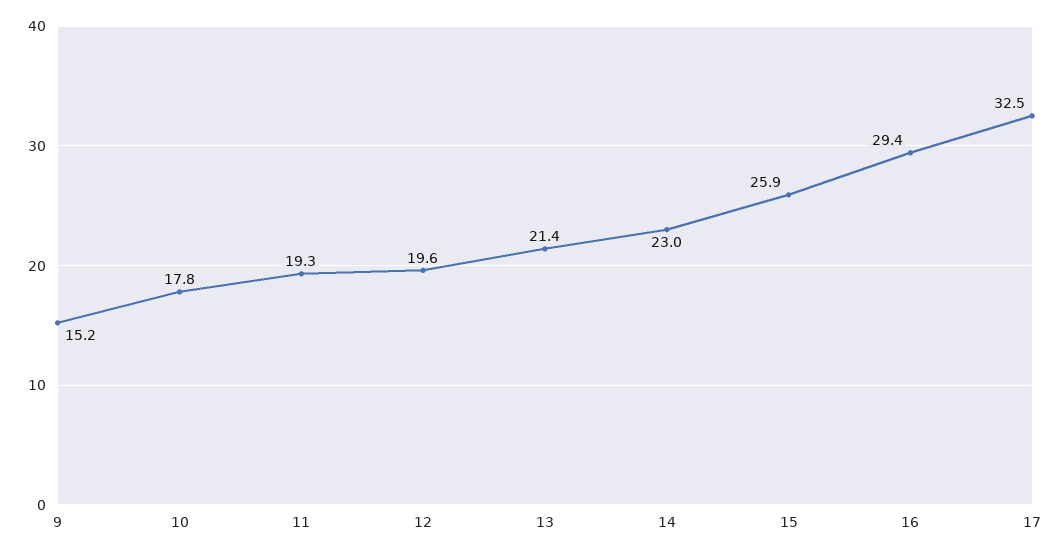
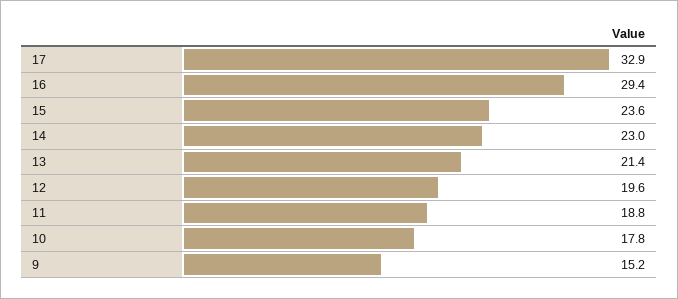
  {
    "9": 15.2,
    "10": 17.8,
-   "11": 19.3,
+   "11": 18.8,
    "12": 19.6,
    "13": 21.4,
    "14": 23,
-   "15": 25.9,
+   "15": 23.6,
    "16": 29.4,
-   "17": 32.5
+   "17": 32.9
  }

